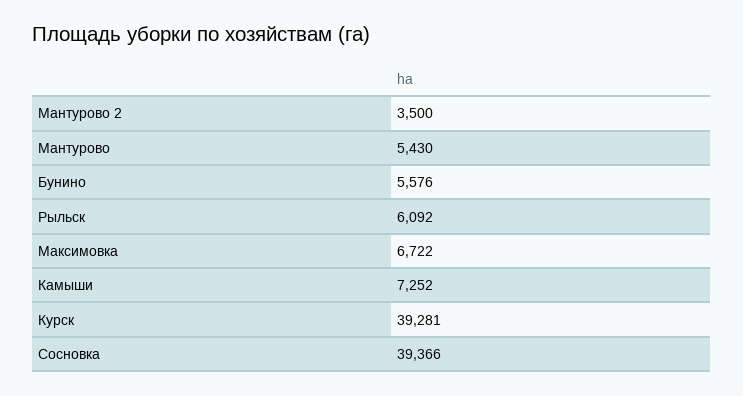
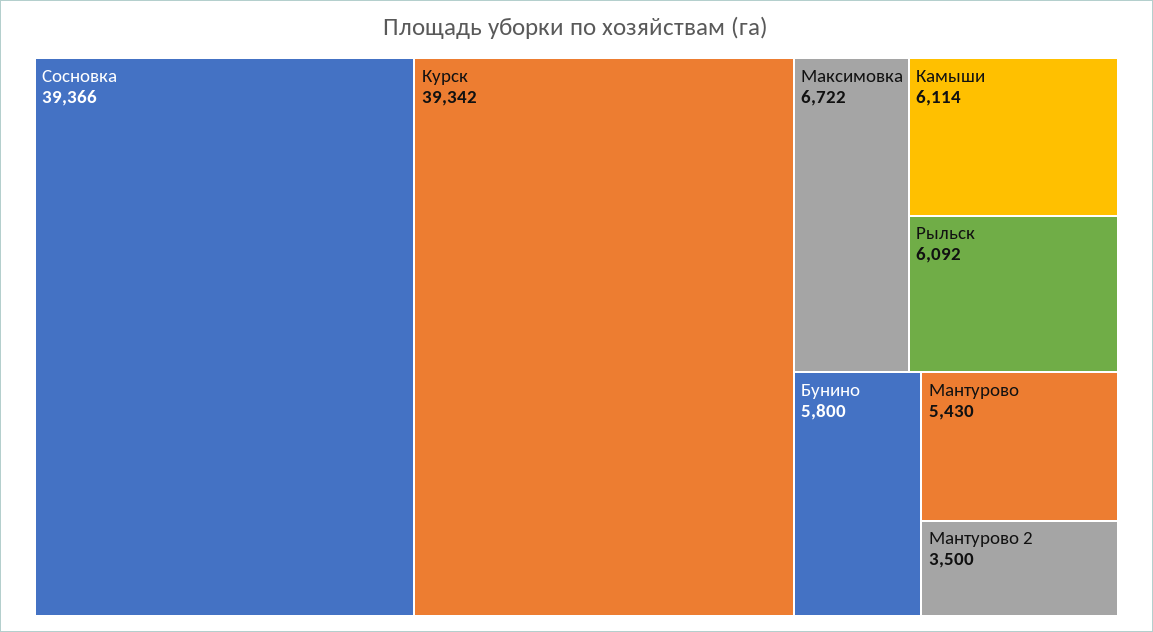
  {
    "Мантурово 2": 3500,
    "Мантурово": 5430,
-   "Бунино": 5576,
+   "Бунино": 5800,
    "Рыльск": 6092,
    "Максимовка": 6722,
-   "Камыши": 7252,
+   "Камыши": 6114,
-   "Курск": 39281,
+   "Курск": 39342,
    "Сосновка": 39366
  }

